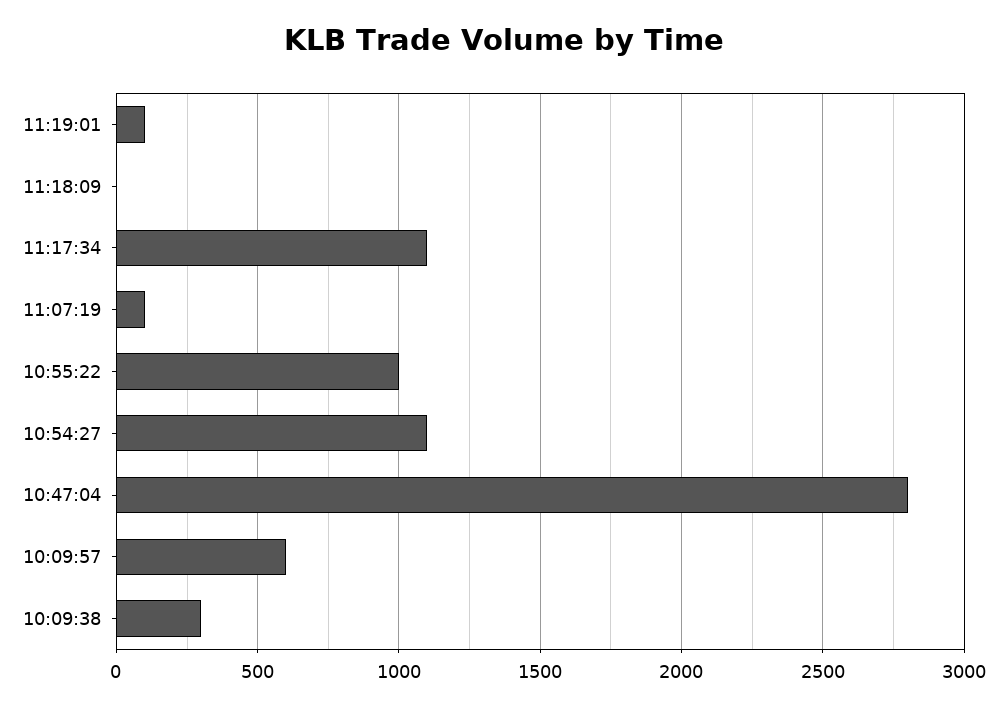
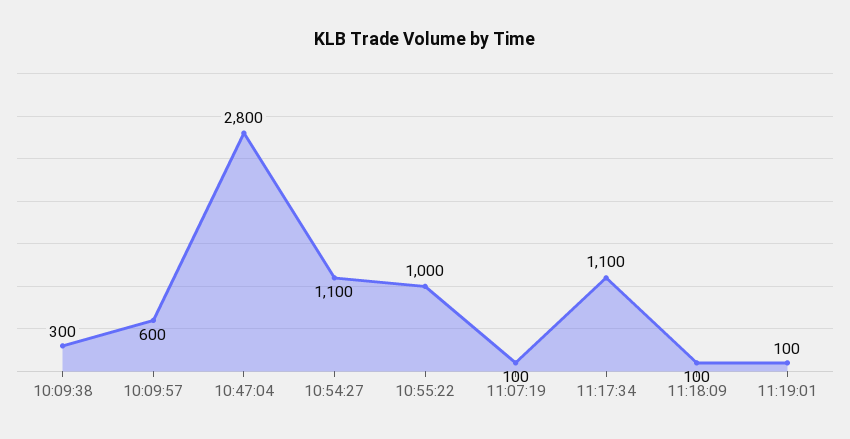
  {
    "11:19:01": 100,
-   "11:18:09": 0,
+   "11:18:09": 100,
    "11:17:34": 1100,
    "11:07:19": 100,
    "10:55:22": 1000,
    "10:54:27": 1100,
    "10:47:04": 2800,
    "10:09:57": 600,
    "10:09:38": 300
  }

